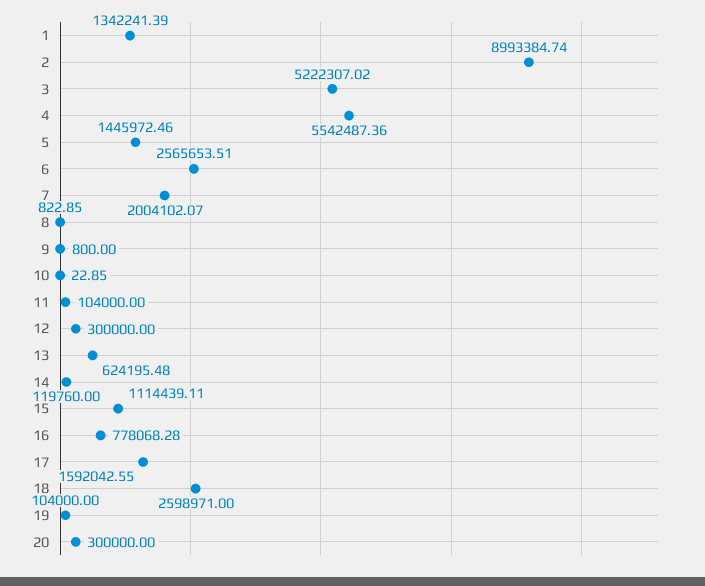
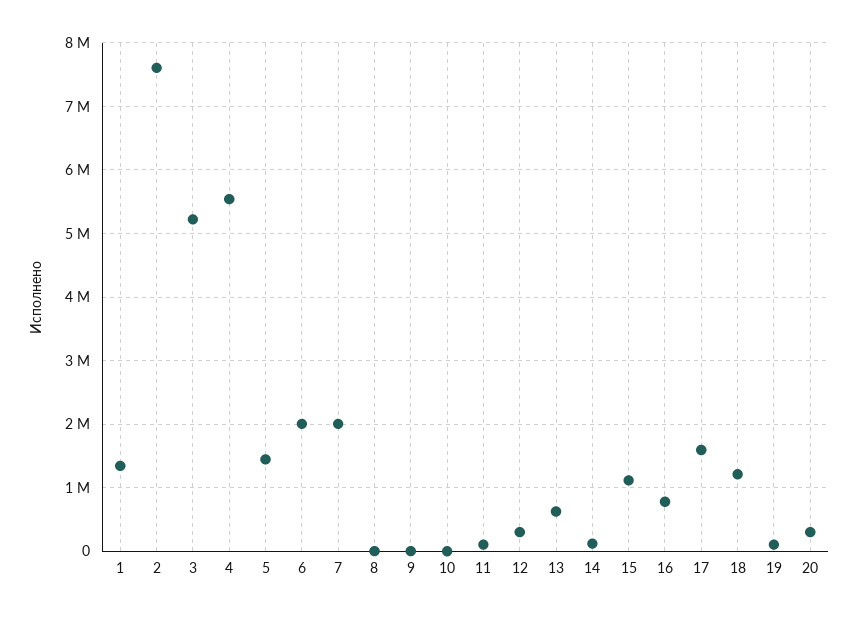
  {
    "1": 1342241.39,
-   "2": 8993384.74,
+   "2": 7600000,
    "3": 5222307.02,
    "4": 5542487.36,
    "5": 1445972.46,
-   "6": 2565653.51,
+   "6": 2000000,
    "7": 2004102.07,
    "8": 822.85,
    "9": 800,
    "10": 22.85,
    "11": 104000,
    "12": 300000,
    "13": 624195.48,
    "14": 119760,
    "15": 1114439.11,
    "16": 778068.28,
    "17": 1592042.55,
-   "18": 2598971,
+   "18": 1200000,
    "19": 104000,
    "20": 300000
  }

